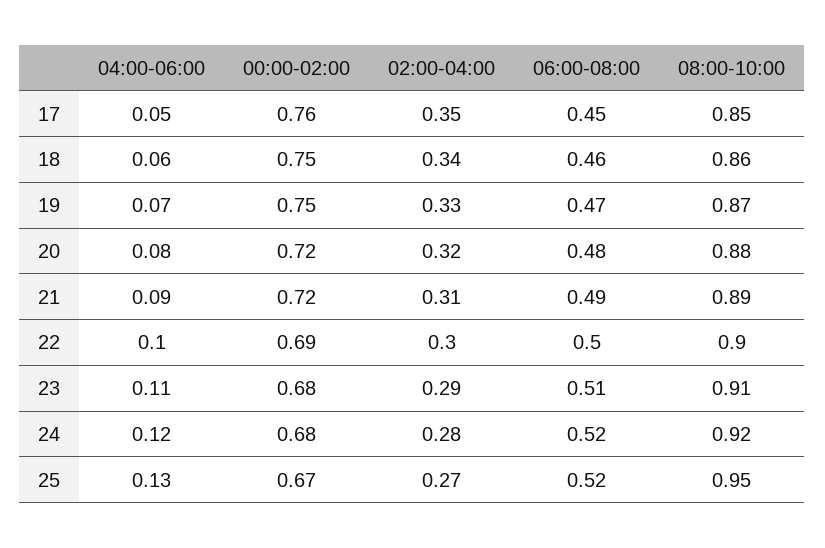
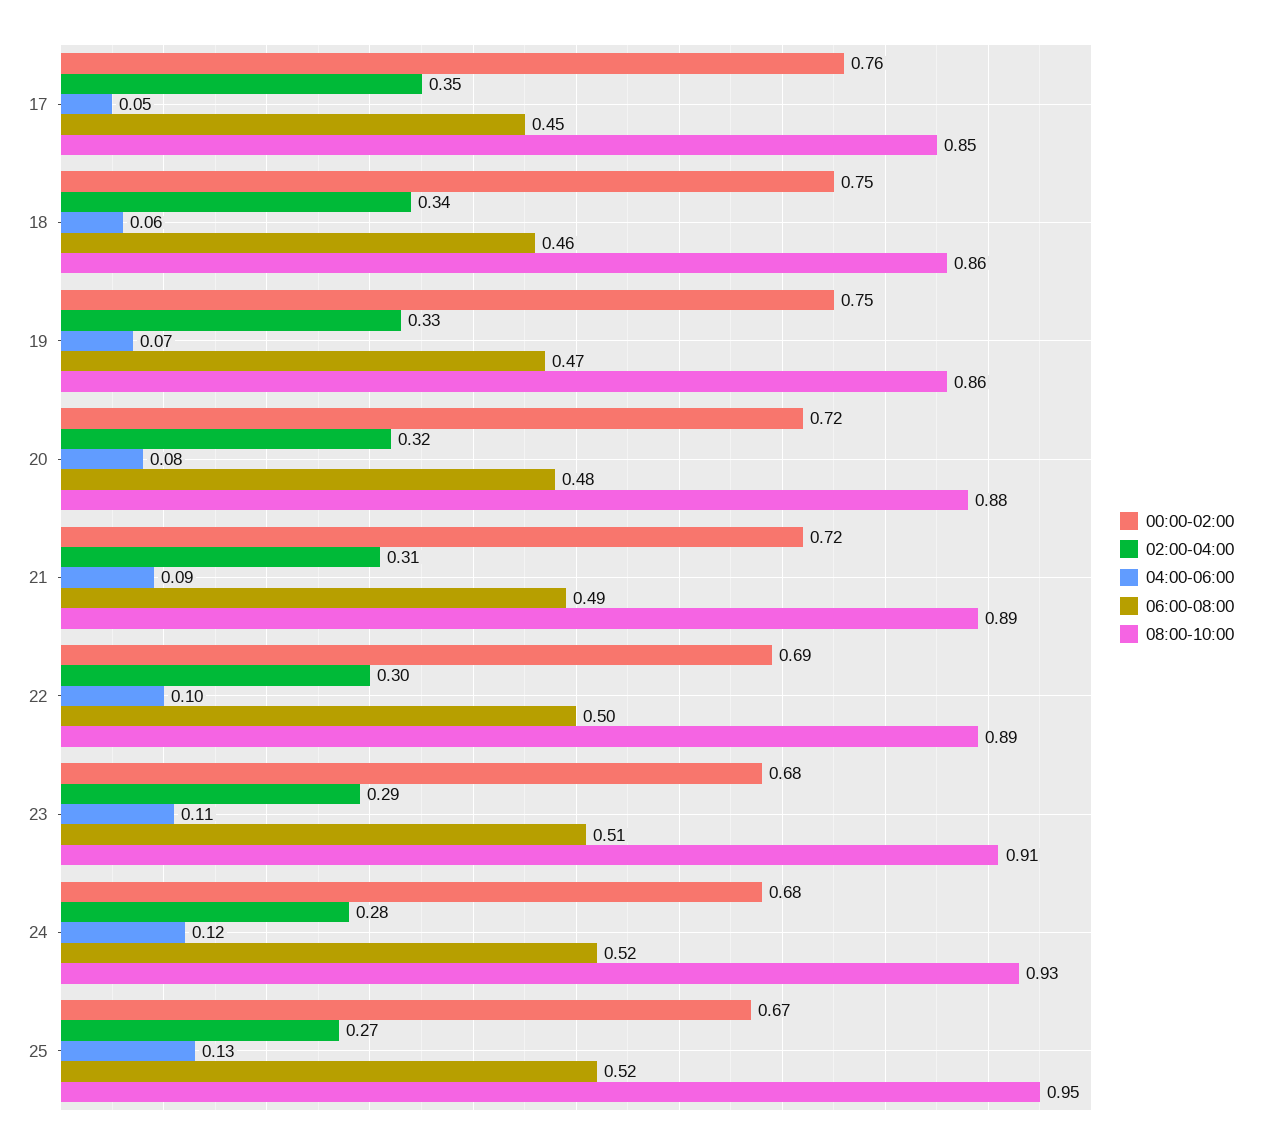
  {
    "04:00-06:00": {
      "17": 0.05,
      "18": 0.06,
      "19": 0.07,
      "20": 0.08,
      "21": 0.09,
      "22": 0.1,
      "23": 0.11,
      "24": 0.12,
      "25": 0.13
    },
    "00:00-02:00": {
      "17": 0.76,
      "18": 0.75,
      "19": 0.75,
      "20": 0.72,
      "21": 0.72,
      "22": 0.69,
      "23": 0.68,
      "24": 0.68,
      "25": 0.67
    },
    "02:00-04:00": {
      "17": 0.35,
      "18": 0.34,
      "19": 0.33,
      "20": 0.32,
      "21": 0.31,
      "22": 0.3,
      "23": 0.29,
      "24": 0.28,
      "25": 0.27
    },
    "06:00-08:00": {
      "17": 0.45,
      "18": 0.46,
      "19": 0.47,
      "20": 0.48,
      "21": 0.49,
      "22": 0.5,
      "23": 0.51,
      "24": 0.52,
      "25": 0.52
    },
    "08:00-10:00": {
      "17": 0.85,
      "18": 0.86,
-     "19": 0.87,
+     "19": 0.86,
      "20": 0.88,
      "21": 0.89,
-     "22": 0.9,
+     "22": 0.89,
      "23": 0.91,
-     "24": 0.92,
+     "24": 0.93,
      "25": 0.95
    }
  }

